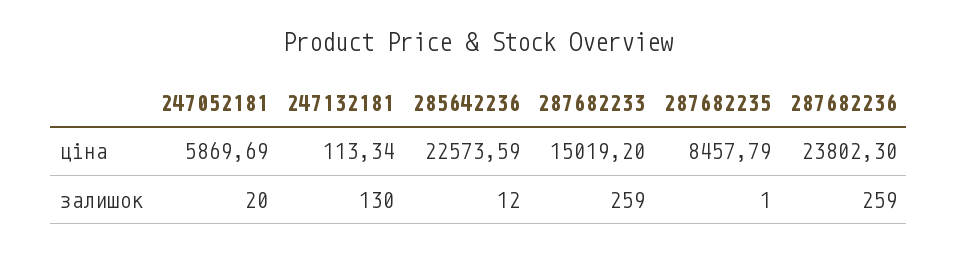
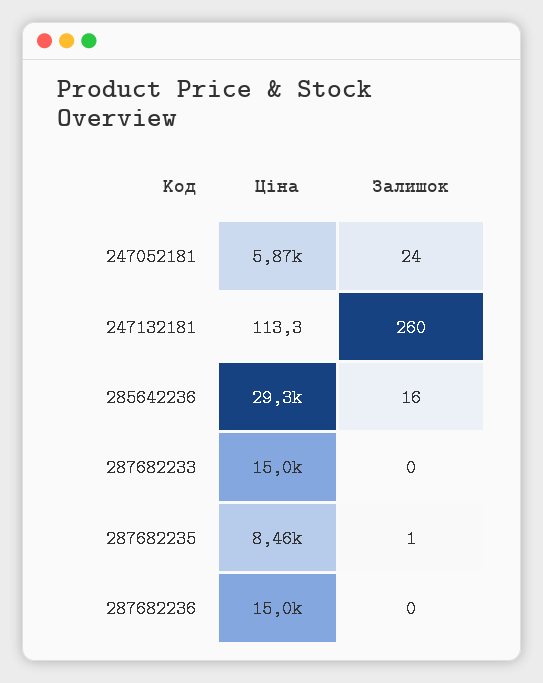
  {
    "247052181": {
      "ціна": 5869.69,
-     "залишок": 20
+     "залишок": 24
    },
    "247132181": {
      "ціна": 113.34,
-     "залишок": 130
+     "залишок": 260
    },
    "285642236": {
-     "ціна": 22573.59,
+     "ціна": 29300,
-     "залишок": 12
+     "залишок": 16
    },
    "287682233": {
      "ціна": 15019.2,
-     "залишок": 259
+     "залишок": 0
    },
    "287682235": {
      "ціна": 8457.79,
      "залишок": 1
    },
    "287682236": {
-     "ціна": 23802.3,
+     "ціна": 15000,
-     "залишок": 259
+     "залишок": 0
    }
  }

